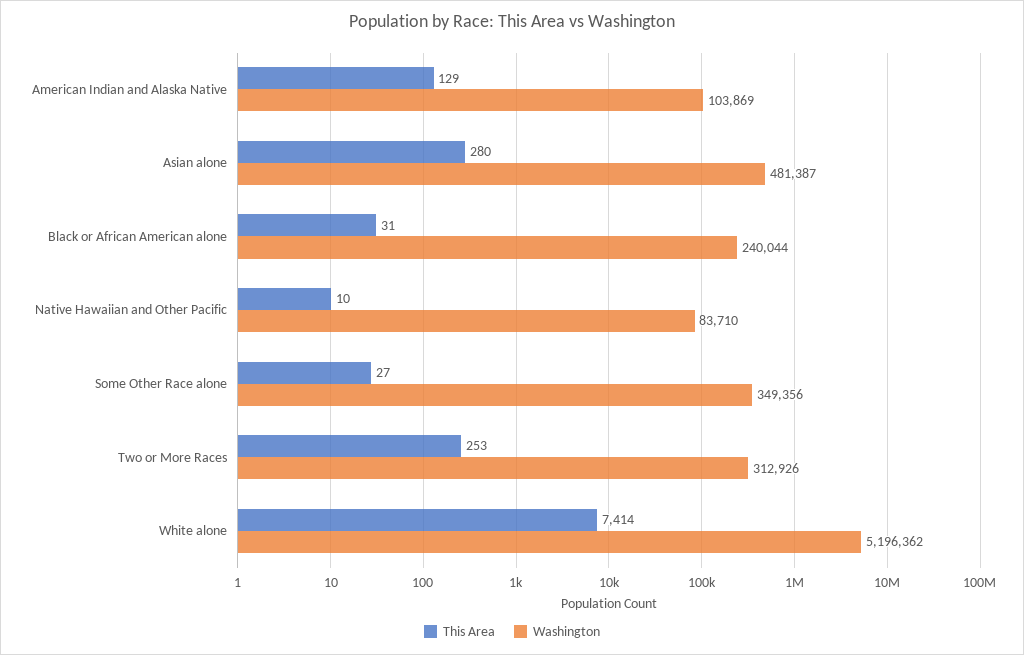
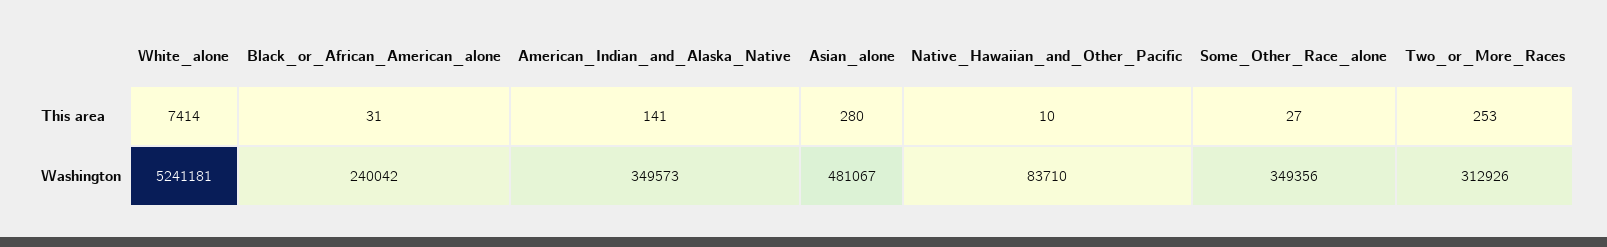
  {
    "This Area": {
-     "American Indian and Alaska Native": 129,
+     "American Indian and Alaska Native": 141,
      "Asian alone": 280,
      "Black or African American alone": 31,
      "Native Hawaiian and Other Pacific": 10,
      "Some Other Race alone": 27,
      "Two or More Races": 253,
      "White alone": 7414
    },
    "Washington": {
-     "American Indian and Alaska Native": 103869,
+     "American Indian and Alaska Native": 349573,
-     "Asian alone": 481387,
+     "Asian alone": 481067,
-     "Black or African American alone": 240044,
+     "Black or African American alone": 240042,
      "Native Hawaiian and Other Pacific": 83710,
      "Some Other Race alone": 349356,
      "Two or More Races": 312926,
-     "White alone": 5196362
+     "White alone": 5241181
    }
  }

